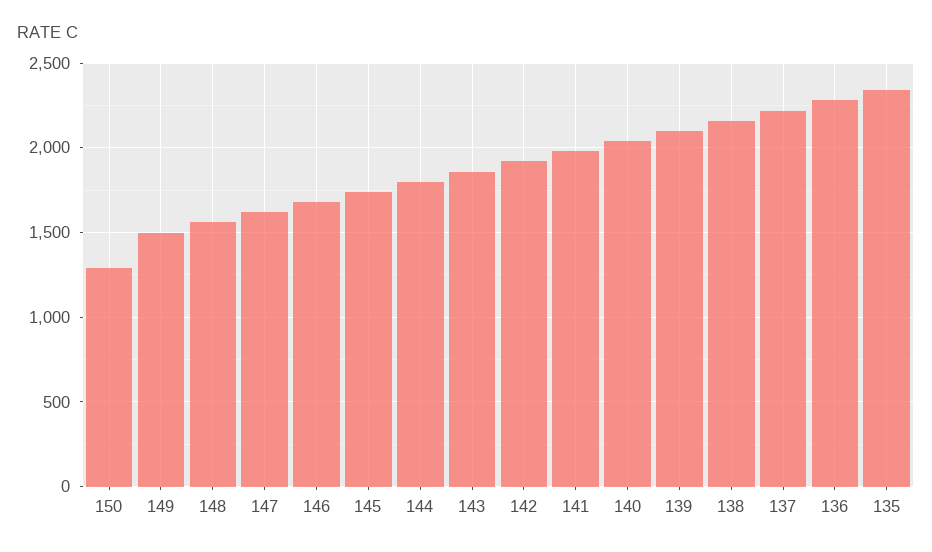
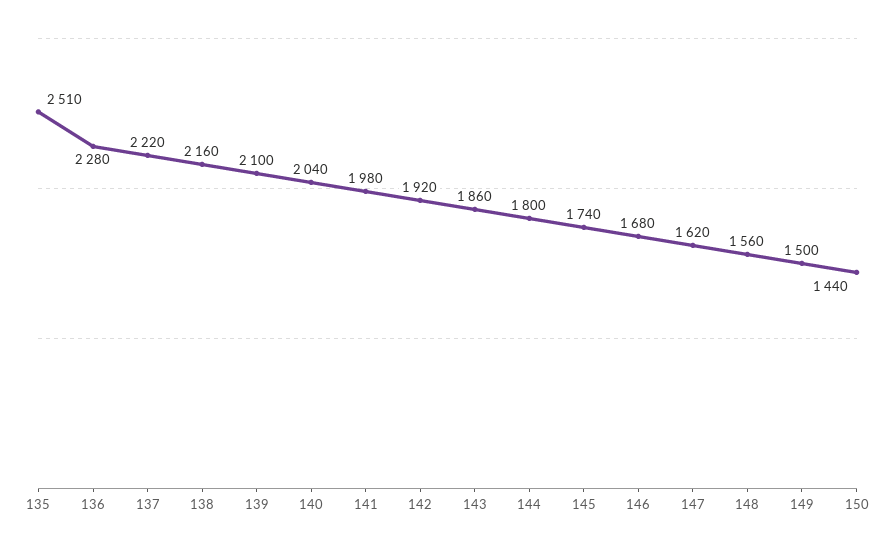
  {
-   "150": 1300,
+   "150": 1440,
    "149": 1500,
    "148": 1560,
    "147": 1620,
    "146": 1680,
    "145": 1740,
    "144": 1800,
    "143": 1860,
    "142": 1920,
    "141": 1980,
    "140": 2040,
    "139": 2100,
    "138": 2160,
    "137": 2220,
    "136": 2280,
-   "135": 2350
+   "135": 2510
  }

